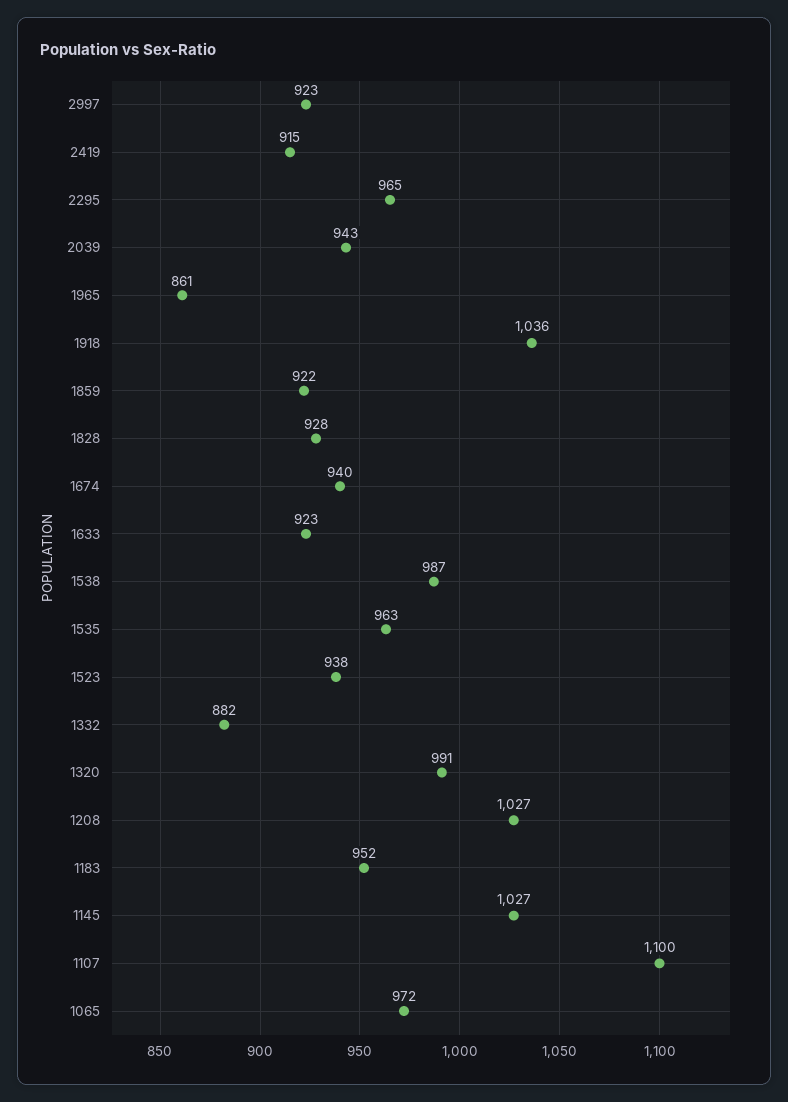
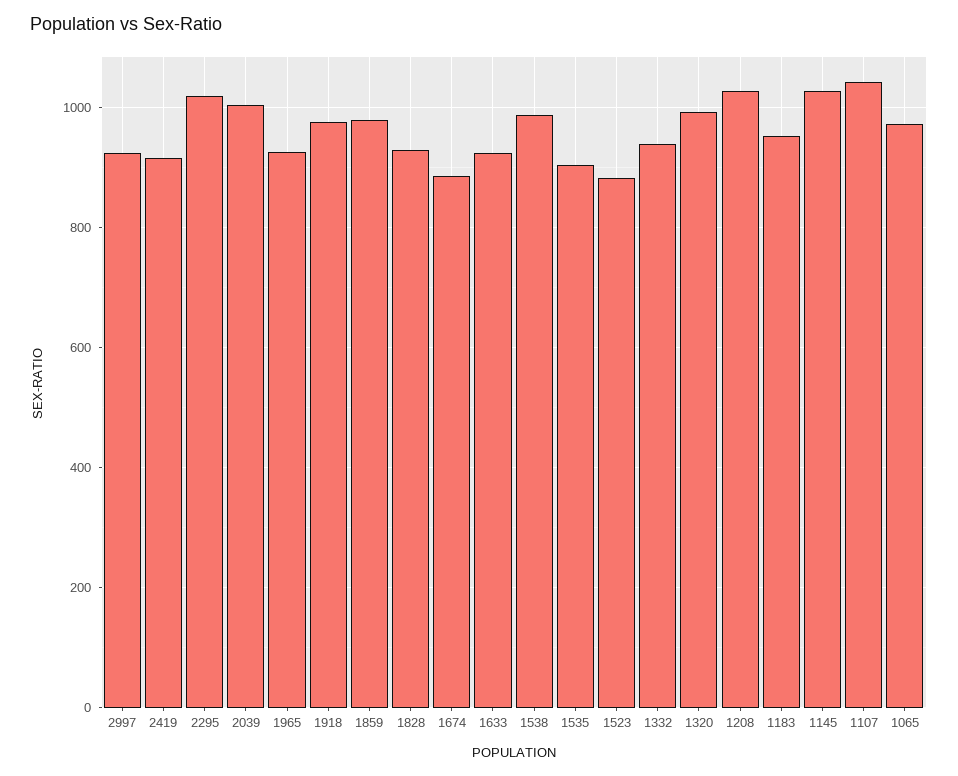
  {
    "2997": 923,
    "2419": 915,
-   "2295": 965,
+   "2295": 1020,
-   "2039": 943,
+   "2039": 1000,
-   "1965": 861,
+   "1965": 920,
-   "1918": 1036,
+   "1918": 980,
-   "1859": 922,
+   "1859": 980,
    "1828": 928,
-   "1674": 940,
+   "1674": 880,
    "1633": 923,
    "1538": 987,
-   "1535": 963,
+   "1535": 900,
-   "1523": 938,
+   "1523": 880,
-   "1332": 882,
+   "1332": 940,
    "1320": 991,
    "1208": 1027,
    "1183": 952,
    "1145": 1027,
-   "1107": 1100,
+   "1107": 1040,
    "1065": 972
  }

